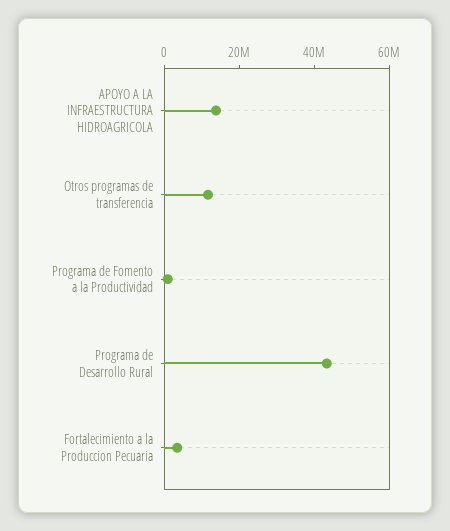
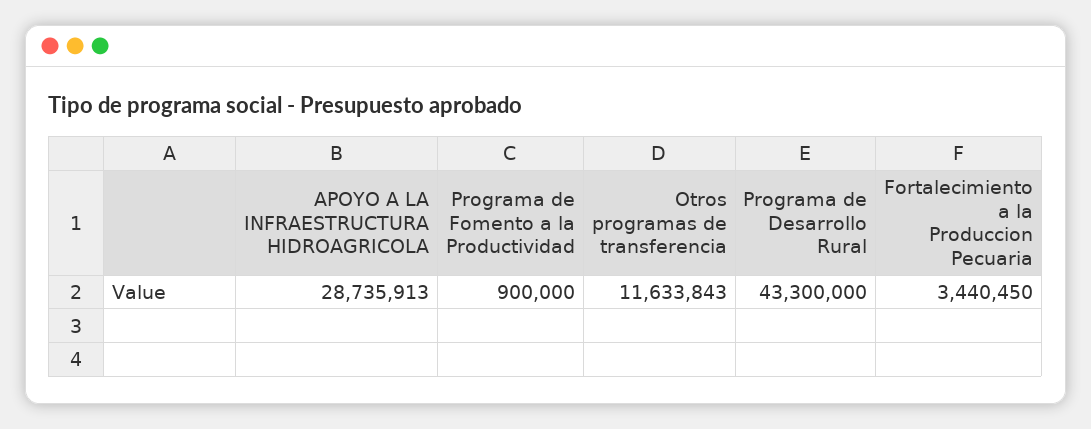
  {
-   "APOYO A LA INFRAESTRUCTURA HIDROAGRICOLA": 15000000,
+   "APOYO A LA INFRAESTRUCTURA HIDROAGRICOLA": 28735913,
    "Otros programas de transferencia": 11633843,
    "Programa de Fomento a la Productividad": 900000,
    "Programa de Desarrollo Rural": 43300000,
    "Fortalecimiento a la Produccion Pecuaria": 3440450
  }

